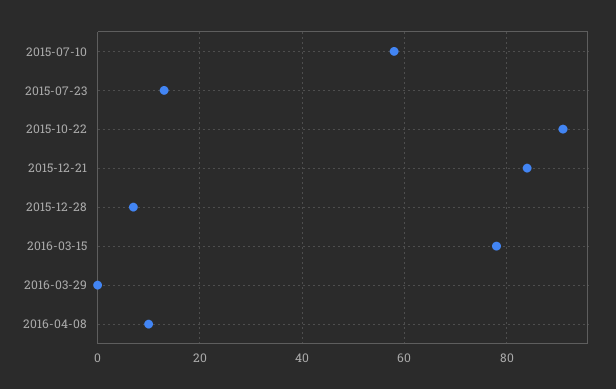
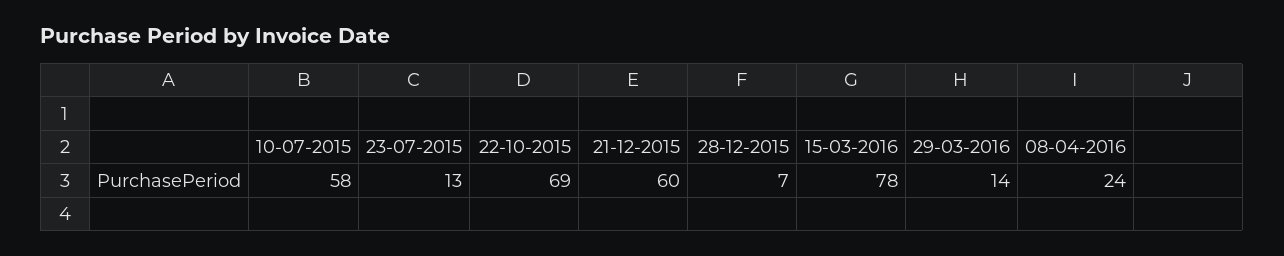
  {
    "2015-07-10": 58,
    "2015-07-23": 13,
-   "2015-10-22": 90,
+   "2015-10-22": 69,
-   "2015-12-21": 85,
+   "2015-12-21": 60,
    "2015-12-28": 7,
    "2016-03-15": 78,
-   "2016-03-29": 0,
+   "2016-03-29": 14,
-   "2016-04-08": 10
+   "2016-04-08": 24
  }

